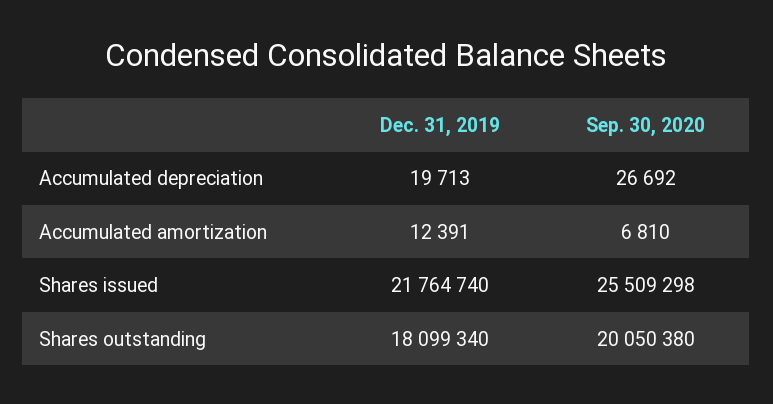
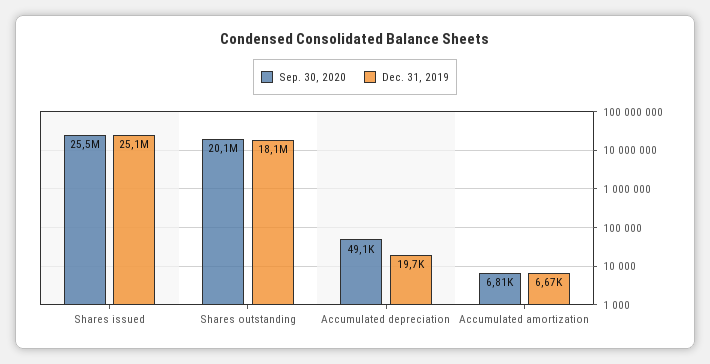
  {
    "Dec. 31, 2019": {
      "Accumulated depreciation": 19713,
-     "Accumulated amortization": 12391,
+     "Accumulated amortization": 6670,
-     "Shares issued": 21764740,
+     "Shares issued": 25100000,
      "Shares outstanding": 18099340
    },
    "Sep. 30, 2020": {
-     "Accumulated depreciation": 26692,
+     "Accumulated depreciation": 49100,
      "Accumulated amortization": 6810,
      "Shares issued": 25509298,
      "Shares outstanding": 20050380
    }
  }

